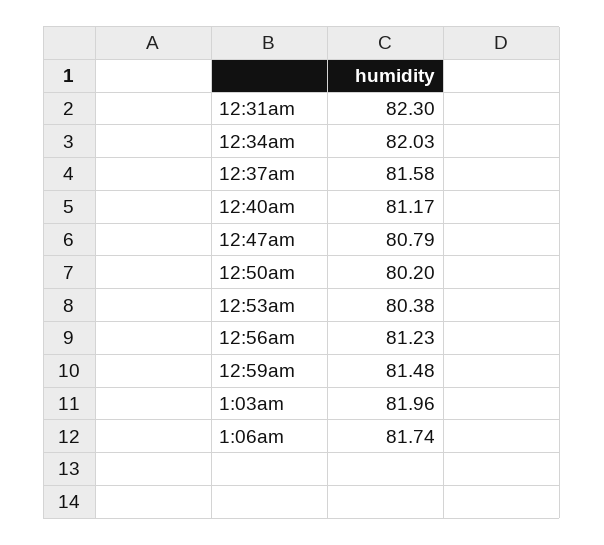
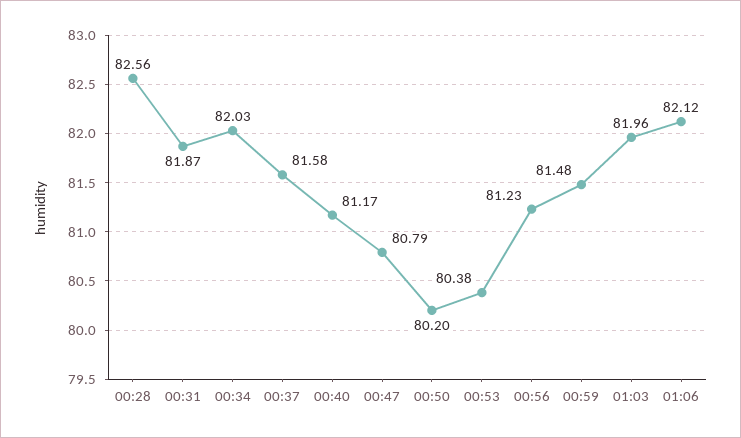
  {
-   "12:31am": 82.3,
+   "12:31am": 81.87,
    "12:34am": 82.03,
    "12:37am": 81.58,
    "12:40am": 81.17,
    "12:47am": 80.79,
    "12:50am": 80.2,
    "12:53am": 80.38,
    "12:56am": 81.23,
    "12:59am": 81.48,
    "1:03am": 81.96,
-   "1:06am": 81.74
+   "1:06am": 82.12,
+   "00:28": 82.56
  }

